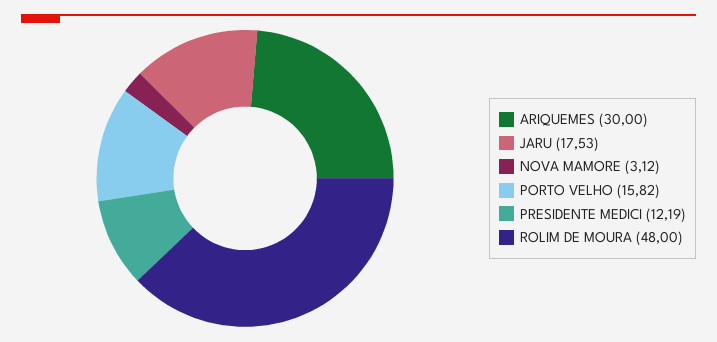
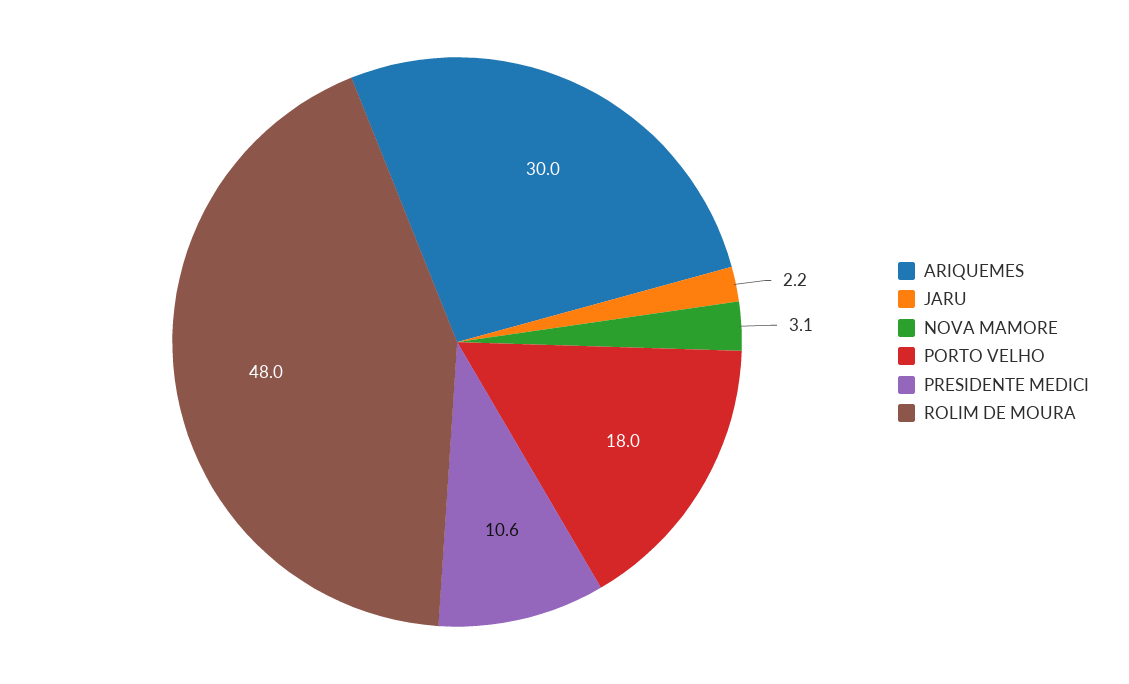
  {
    "ARIQUEMES": 30,
-   "JARU": 17.53,
+   "JARU": 2.2,
    "NOVA MAMORE": 3.12,
-   "PORTO VELHO": 15.82,
+   "PORTO VELHO": 18,
-   "PRESIDENTE MEDICI": 12.19,
+   "PRESIDENTE MEDICI": 10.6,
    "ROLIM DE MOURA": 48
  }

